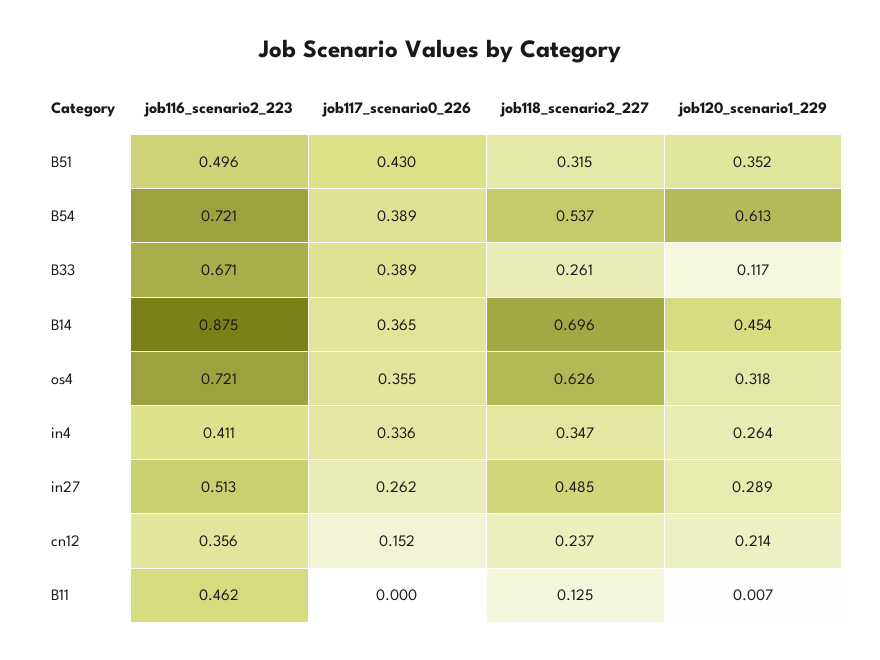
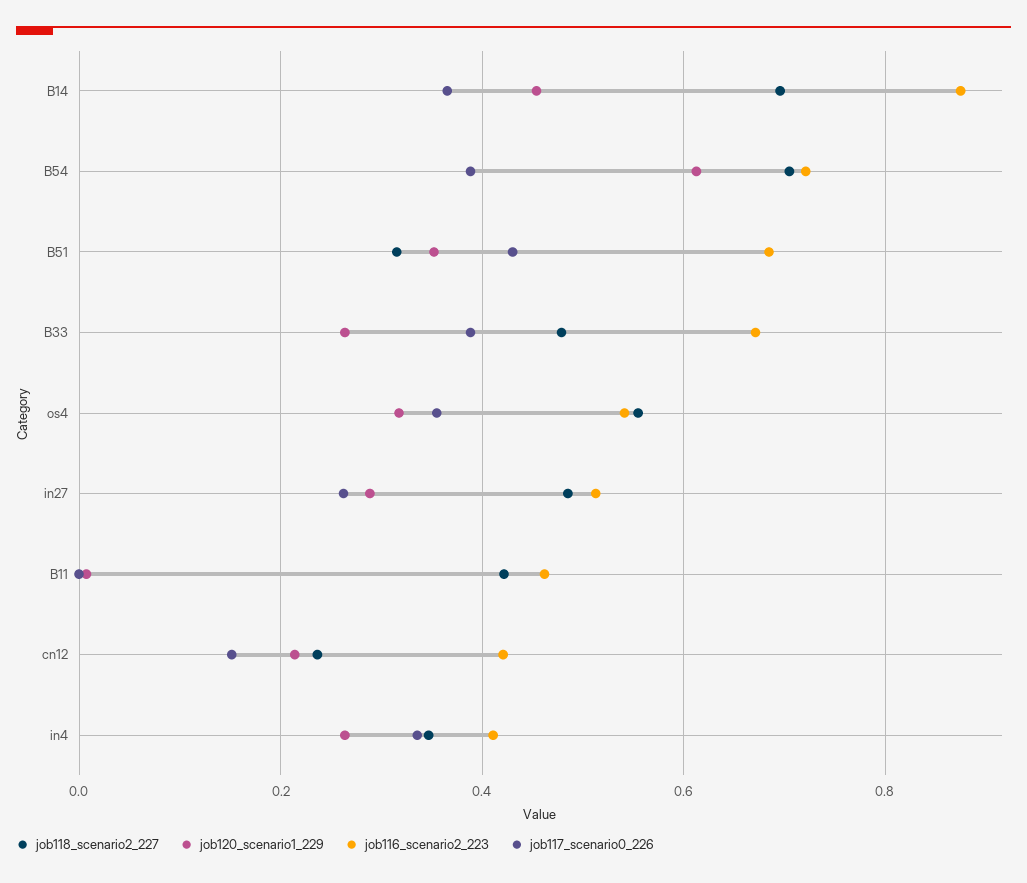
  {
    "job116_scenario2_223": {
-     "B51": 0.496,
+     "B51": 0.68,
      "B54": 0.721,
      "B33": 0.671,
      "B14": 0.875,
-     "os4": 0.721,
+     "os4": 0.54,
      "in4": 0.411,
      "in27": 0.513,
-     "cn12": 0.356,
+     "cn12": 0.42,
      "B11": 0.462
    },
    "job117_scenario0_226": {
      "B51": 0.43,
      "B54": 0.389,
      "B33": 0.389,
      "B14": 0.365,
      "os4": 0.355,
      "in4": 0.336,
      "in27": 0.262,
      "cn12": 0.152,
      "B11": 0
    },
    "job118_scenario2_227": {
      "B51": 0.315,
-     "B54": 0.537,
+     "B54": 0.7,
-     "B33": 0.261,
+     "B33": 0.48,
      "B14": 0.696,
-     "os4": 0.626,
+     "os4": 0.56,
      "in4": 0.347,
      "in27": 0.485,
      "cn12": 0.237,
-     "B11": 0.125
+     "B11": 0.42
    },
    "job120_scenario1_229": {
      "B51": 0.352,
      "B54": 0.613,
-     "B33": 0.117,
+     "B33": 0.26,
      "B14": 0.454,
      "os4": 0.318,
      "in4": 0.264,
      "in27": 0.289,
      "cn12": 0.214,
      "B11": 0.007
    }
  }

